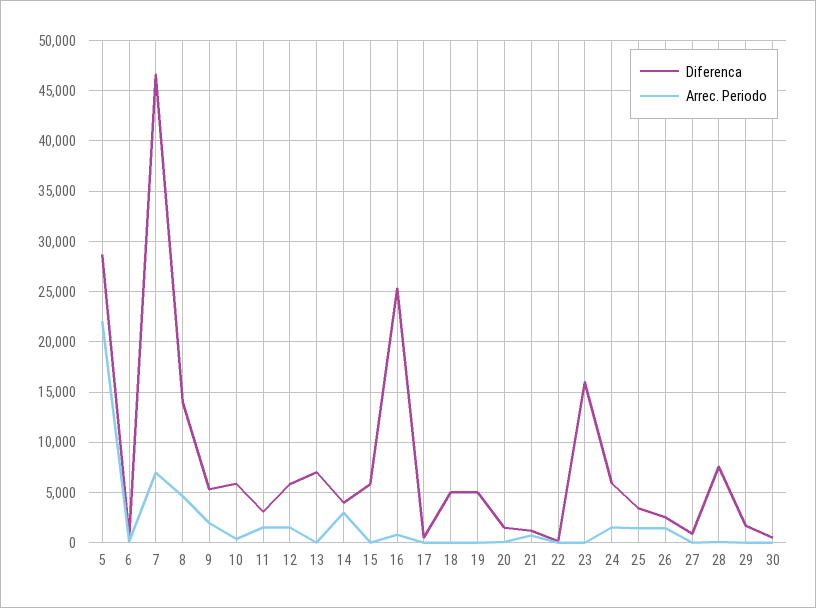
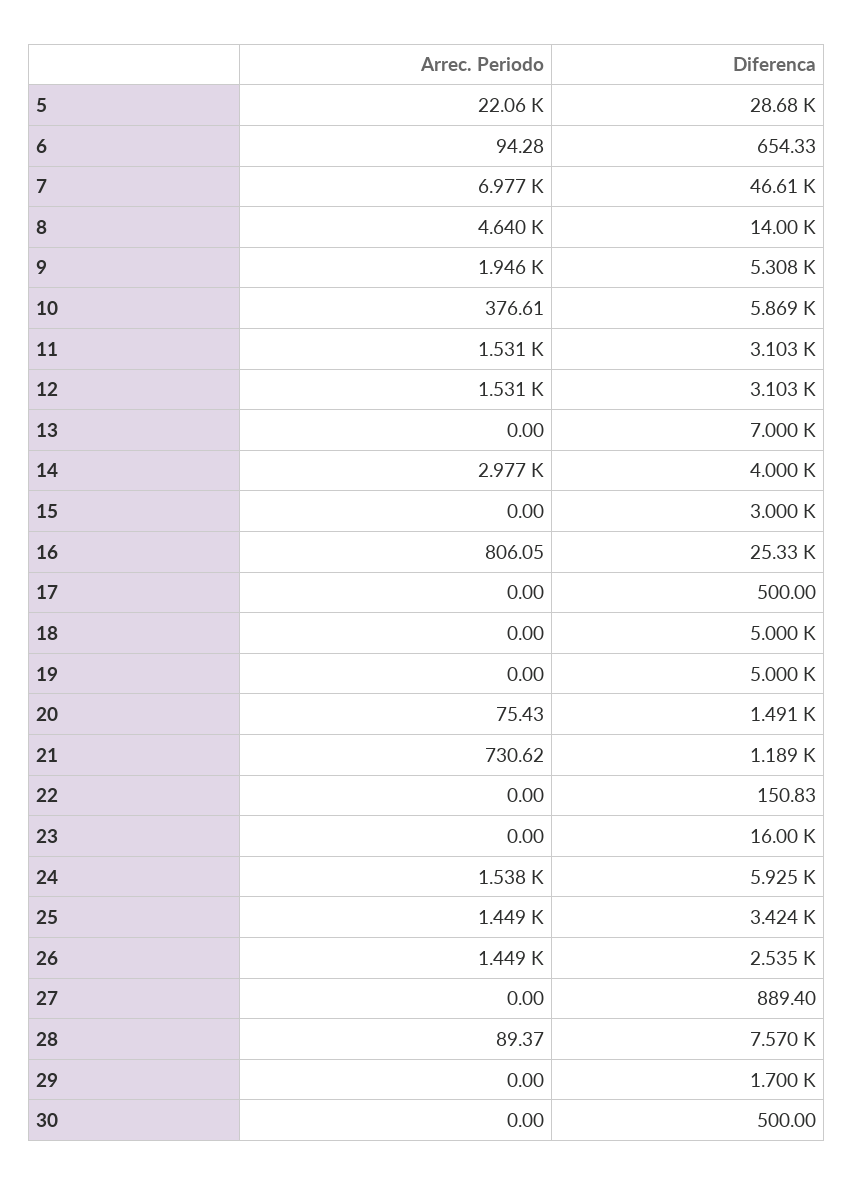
  {
    "Diferenca": {
      "5": 28680,
      "6": 654.33,
      "7": 46610,
      "8": 14000,
      "9": 5308,
      "10": 5869,
      "11": 3103,
-     "12": 6000,
+     "12": 3103,
      "13": 7000,
      "14": 4000,
-     "15": 6000,
+     "15": 3000,
      "16": 25330,
      "17": 500,
      "18": 5000,
      "19": 5000,
      "20": 1491,
      "21": 1189,
      "22": 150.83,
      "23": 16000,
      "24": 5925,
      "25": 3424,
      "26": 2535,
      "27": 889.4,
      "28": 7570,
      "29": 1700,
      "30": 500
    },
    "Arrec. Periodo": {
      "5": 22060,
      "6": 94.28,
      "7": 6977,
      "8": 4640,
      "9": 1946,
      "10": 376.61,
      "11": 1531,
      "12": 1531,
      "13": 0,
      "14": 2977,
      "15": 0,
      "16": 806.05,
      "17": 0,
      "18": 0,
      "19": 0,
      "20": 75.43,
      "21": 730.62,
      "22": 0,
      "23": 0,
      "24": 1538,
      "25": 1449,
      "26": 1449,
      "27": 0,
      "28": 89.37,
      "29": 0,
      "30": 0
    }
  }

